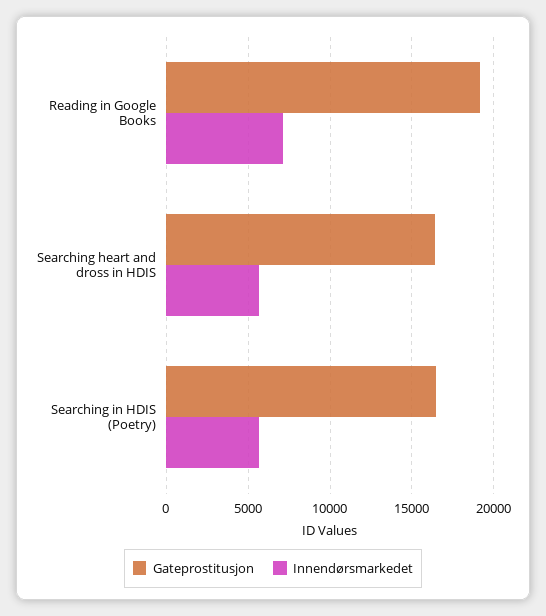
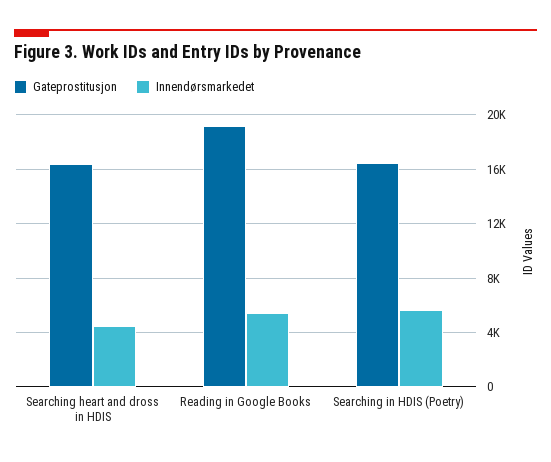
  {
    "Gateprostitusjon": {
      "Reading in Google Books": 19000,
      "Searching heart and dross in HDIS": 16500,
      "Searching in HDIS (Poetry)": 16500
    },
    "Innendørsmarkedet": {
-     "Reading in Google Books": 7000,
+     "Reading in Google Books": 5500,
-     "Searching heart and dross in HDIS": 5500,
+     "Searching heart and dross in HDIS": 4500,
      "Searching in HDIS (Poetry)": 5500
    }
  }

